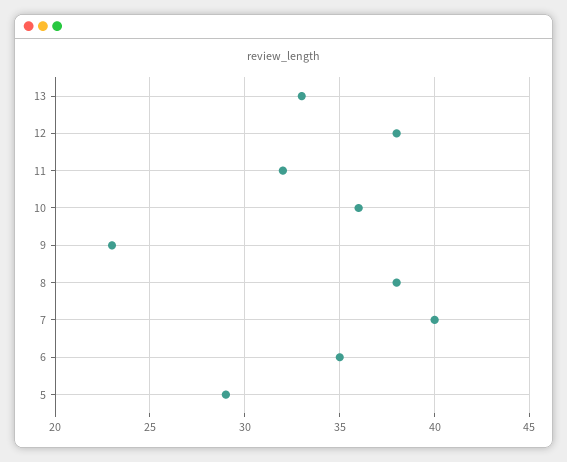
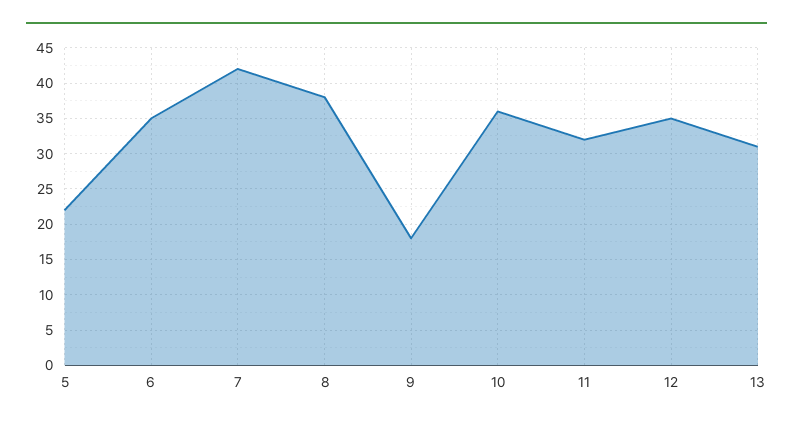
  {
-   "13": 33,
+   "13": 31,
-   "12": 38,
+   "12": 35,
    "11": 32,
    "10": 36,
-   "9": 23,
+   "9": 18,
    "8": 38,
-   "7": 40,
+   "7": 42,
    "6": 35,
-   "5": 29
+   "5": 22
  }

